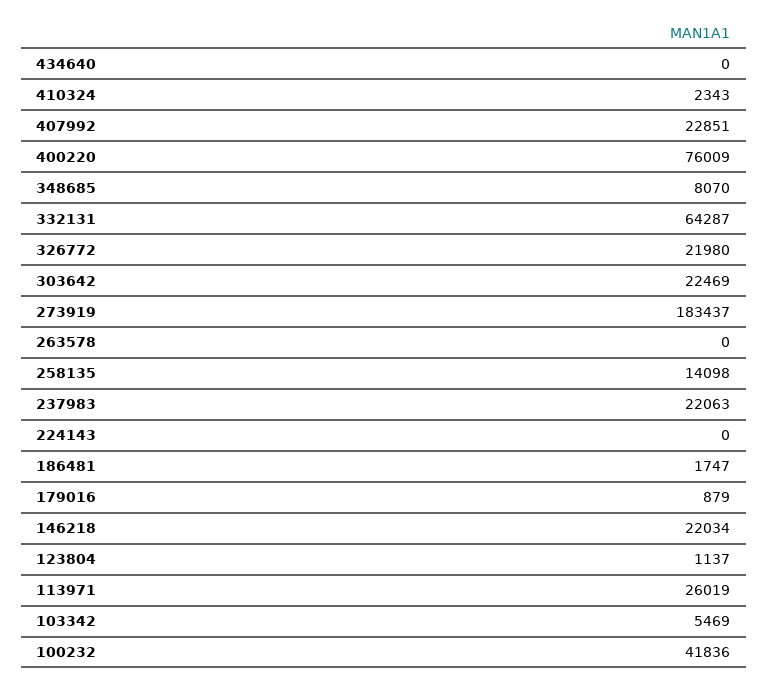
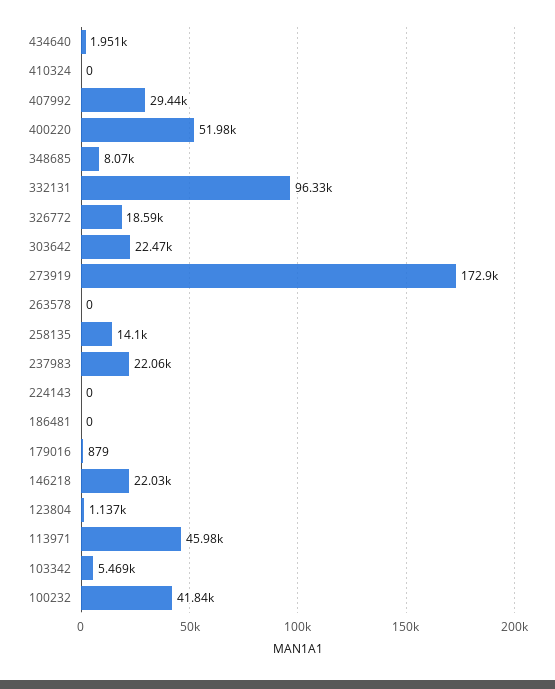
  {
-   "434640": 0,
+   "434640": 1951,
-   "410324": 2343,
+   "410324": 0,
-   "407992": 22851,
+   "407992": 29440,
-   "400220": 76009,
+   "400220": 51980,
    "348685": 8070,
-   "332131": 64287,
+   "332131": 96330,
-   "326772": 21980,
+   "326772": 18590,
    "303642": 22469,
-   "273919": 183437,
+   "273919": 172900,
    "263578": 0,
    "258135": 14098,
    "237983": 22063,
    "224143": 0,
-   "186481": 1747,
+   "186481": 0,
    "179016": 879,
    "146218": 22034,
    "123804": 1137,
-   "113971": 26019,
+   "113971": 45980,
    "103342": 5469,
    "100232": 41836
  }

